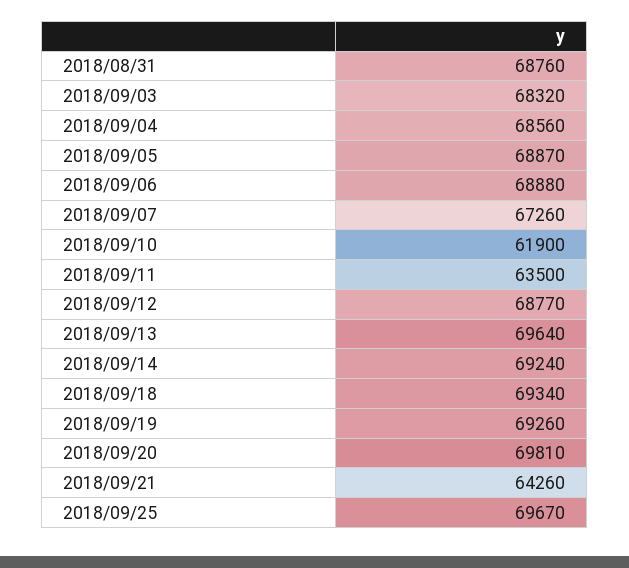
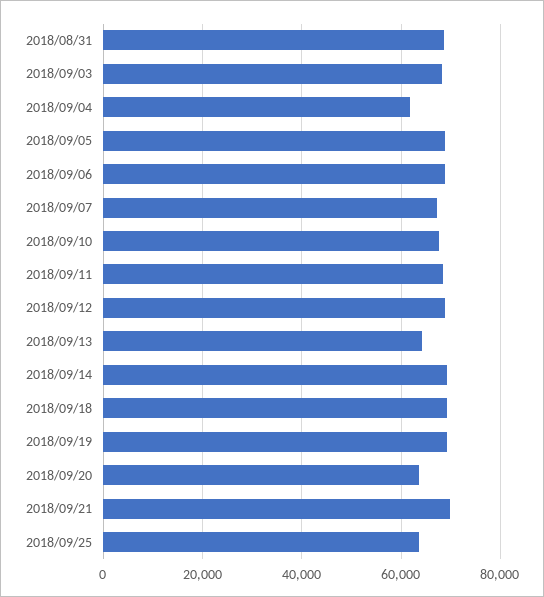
  {
    "2018/08/31": 68760,
    "2018/09/03": 68320,
-   "2018/09/04": 68560,
+   "2018/09/04": 62000,
    "2018/09/05": 68870,
    "2018/09/06": 68880,
    "2018/09/07": 67260,
-   "2018/09/10": 61900,
+   "2018/09/10": 68000,
-   "2018/09/11": 63500,
+   "2018/09/11": 68000,
    "2018/09/12": 68770,
-   "2018/09/13": 69640,
+   "2018/09/13": 64000,
    "2018/09/14": 69240,
    "2018/09/18": 69340,
    "2018/09/19": 69260,
-   "2018/09/20": 69810,
+   "2018/09/20": 64000,
-   "2018/09/21": 64260,
+   "2018/09/21": 70000,
-   "2018/09/25": 69670
+   "2018/09/25": 64000
  }

